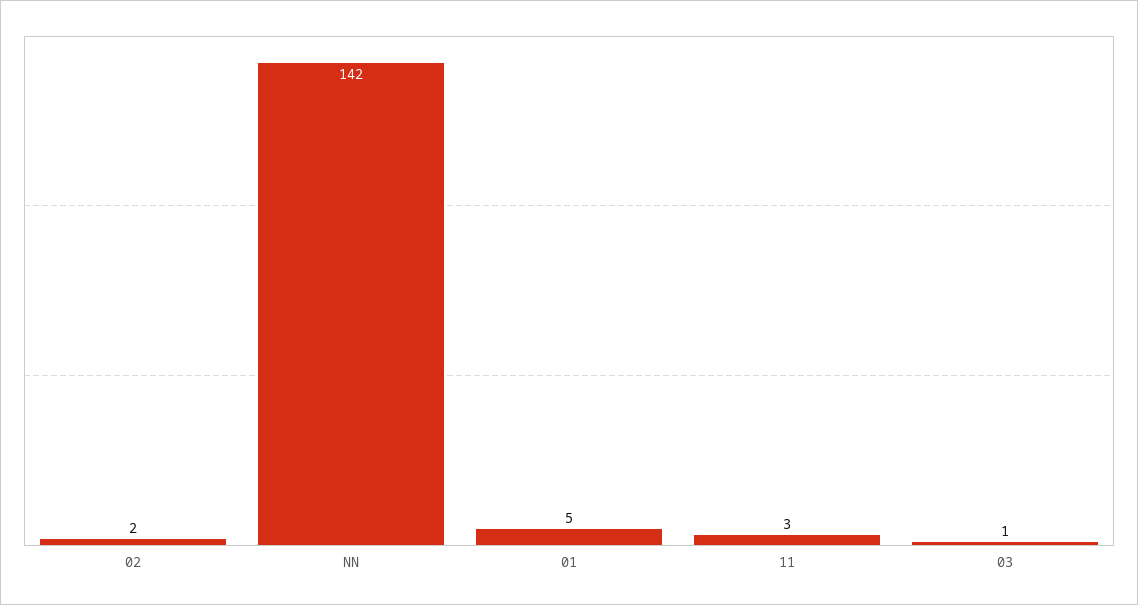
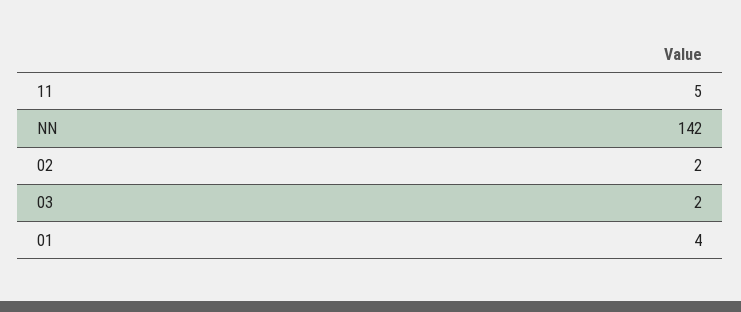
  {
    "02": 2,
    "NN": 142,
-   "01": 5,
+   "01": 4,
-   "11": 3,
+   "11": 5,
-   "03": 1
+   "03": 2
  }

